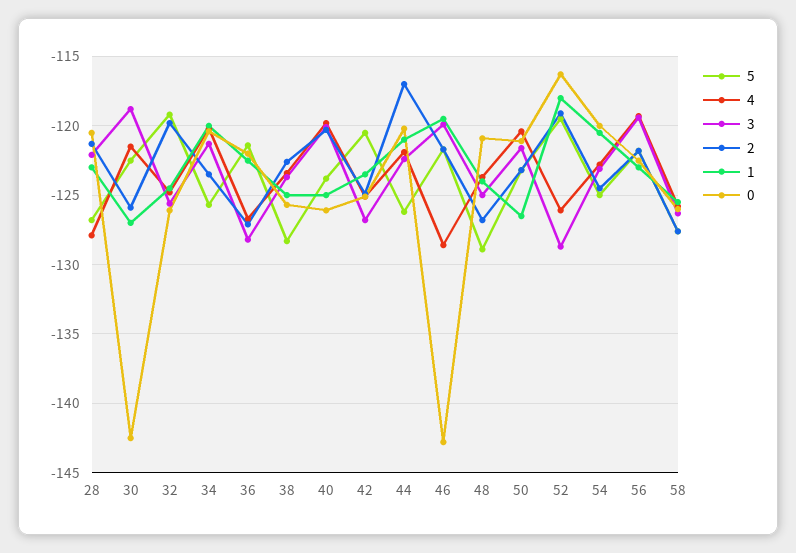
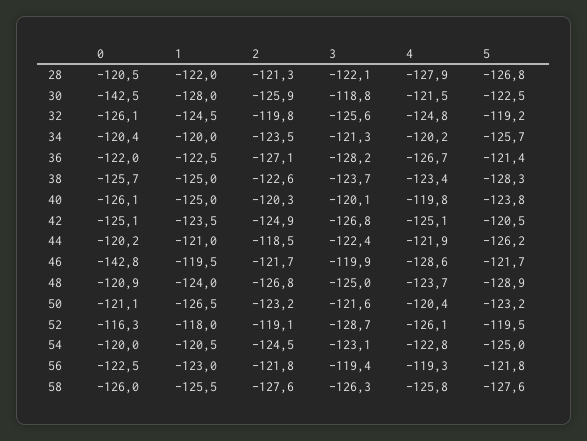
  {
    "5": {
      "28": -126.8,
      "30": -122.5,
      "32": -119.2,
      "34": -125.7,
      "36": -121.4,
      "38": -128.3,
      "40": -123.8,
      "42": -120.5,
      "44": -126.2,
      "46": -121.7,
      "48": -128.9,
      "50": -123.2,
      "52": -119.5,
      "54": -125,
      "56": -121.8,
      "58": -127.6
    },
    "4": {
      "28": -127.9,
      "30": -121.5,
      "32": -124.8,
      "34": -120.2,
      "36": -126.7,
      "38": -123.4,
      "40": -119.8,
      "42": -125.1,
      "44": -121.9,
      "46": -128.6,
      "48": -123.7,
      "50": -120.4,
      "52": -126.1,
      "54": -122.8,
      "56": -119.3,
      "58": -125.8
    },
    "3": {
      "28": -122.1,
      "30": -118.8,
      "32": -125.6,
      "34": -121.3,
      "36": -128.2,
      "38": -123.7,
      "40": -120.1,
      "42": -126.8,
      "44": -122.4,
      "46": -119.9,
      "48": -125,
      "50": -121.6,
      "52": -128.7,
      "54": -123.1,
      "56": -119.4,
      "58": -126.3
    },
    "2": {
      "28": -121.3,
      "30": -125.9,
      "32": -119.8,
      "34": -123.5,
      "36": -127.1,
      "38": -122.6,
      "40": -120.3,
      "42": -124.9,
-     "44": -117,
+     "44": -118.5,
      "46": -121.7,
      "48": -126.8,
      "50": -123.2,
      "52": -119.1,
      "54": -124.5,
      "56": -121.8,
      "58": -127.6
    },
    "1": {
-     "28": -123,
+     "28": -122,
-     "30": -127,
+     "30": -128,
      "32": -124.5,
      "34": -120,
      "36": -122.5,
      "38": -125,
      "40": -125,
      "42": -123.5,
      "44": -121,
      "46": -119.5,
      "48": -124,
      "50": -126.5,
      "52": -118,
      "54": -120.5,
      "56": -123,
      "58": -125.5
    },
    "0": {
      "28": -120.5,
      "30": -142.5,
      "32": -126.1,
      "34": -120.4,
      "36": -122,
      "38": -125.7,
      "40": -126.1,
      "42": -125.1,
      "44": -120.2,
      "46": -142.8,
      "48": -120.9,
      "50": -121.1,
      "52": -116.3,
      "54": -120,
      "56": -122.5,
      "58": -126
    }
  }

